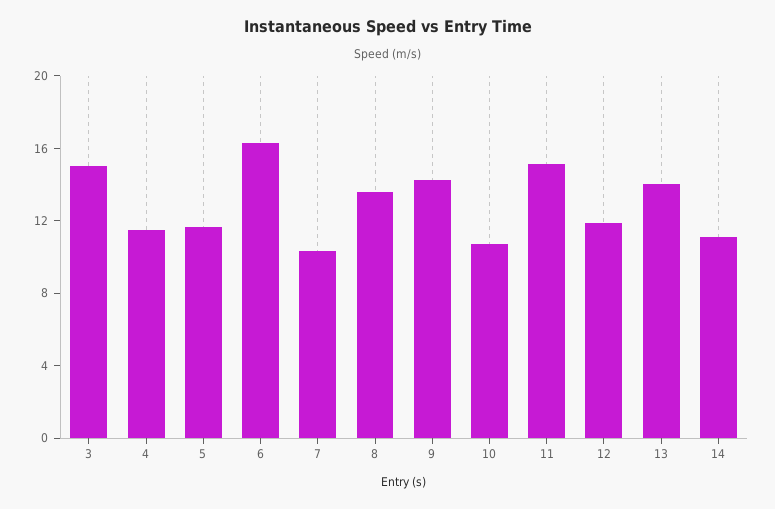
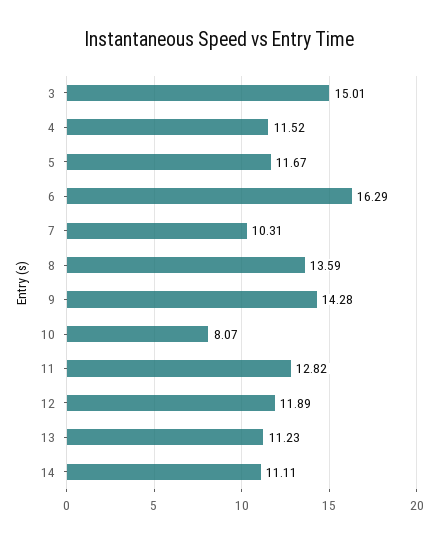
  {
    "3": 15.01,
    "4": 11.52,
    "5": 11.67,
    "6": 16.29,
    "7": 10.31,
    "8": 13.59,
    "9": 14.28,
-   "10": 11,
+   "10": 8.07,
-   "11": 15,
+   "11": 12.82,
    "12": 11.89,
-   "13": 14,
+   "13": 11.23,
    "14": 11.11
  }

